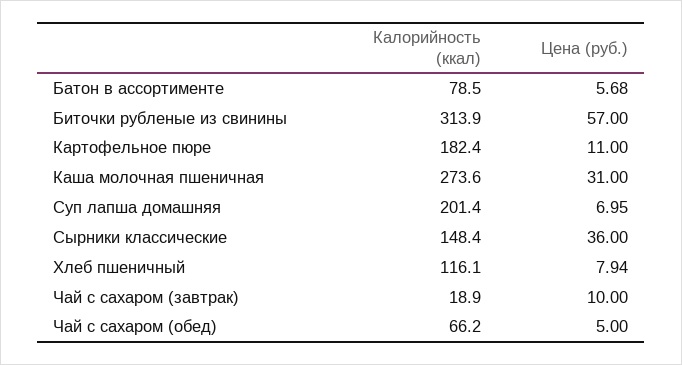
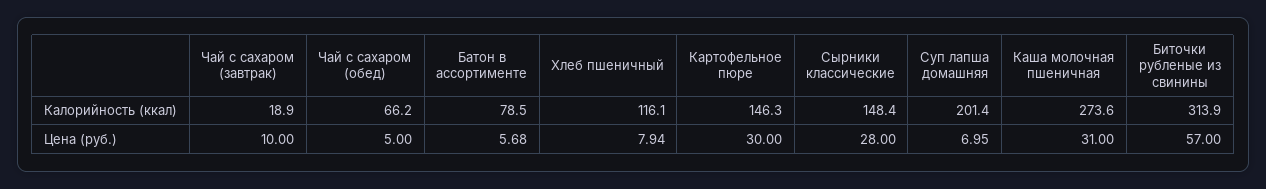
  {
    "Калорийность (ккал)": {
      "Батон в ассортименте": 78.5,
      "Биточки рубленые из свинины": 313.9,
-     "Картофельное пюре": 182.4,
+     "Картофельное пюре": 146.3,
      "Каша молочная пшеничная": 273.6,
      "Суп лапша домашняя": 201.4,
      "Сырники классические": 148.4,
      "Хлеб пшеничный": 116.1,
      "Чай с сахаром (завтрак)": 18.9,
      "Чай с сахаром (обед)": 66.2
    },
    "Цена (руб.)": {
      "Батон в ассортименте": 5.68,
      "Биточки рубленые из свинины": 57,
-     "Картофельное пюре": 11,
+     "Картофельное пюре": 30,
      "Каша молочная пшеничная": 31,
      "Суп лапша домашняя": 6.95,
-     "Сырники классические": 36,
+     "Сырники классические": 28,
      "Хлеб пшеничный": 7.94,
      "Чай с сахаром (завтрак)": 10,
      "Чай с сахаром (обед)": 5
    }
  }

